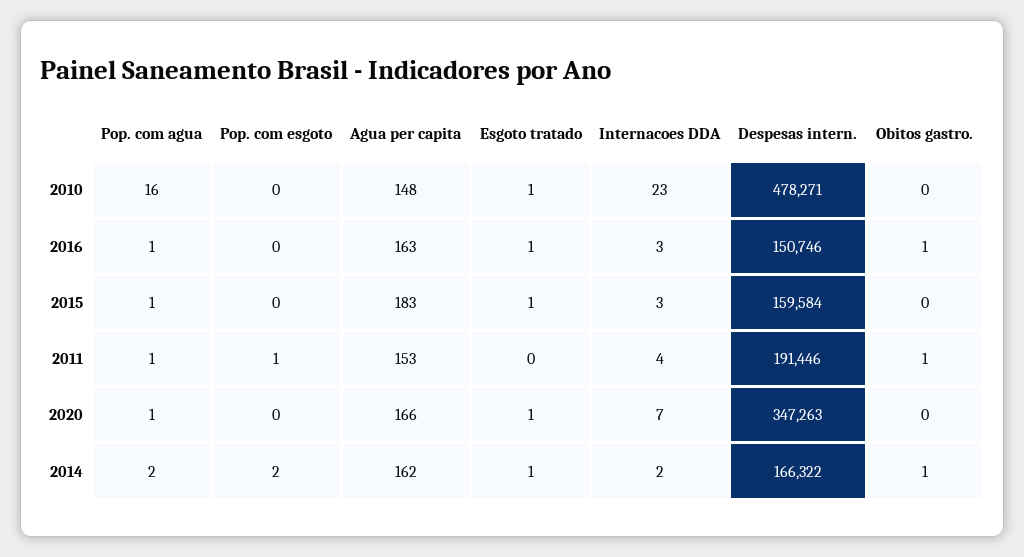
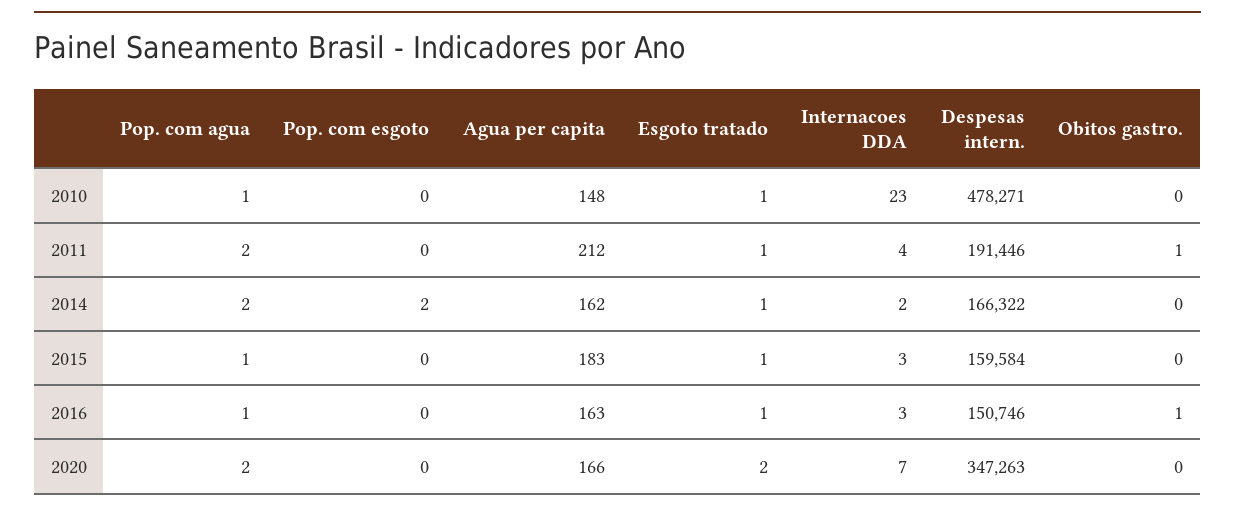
  {
    "Pop. com agua": {
-     "2010": 16,
+     "2010": 1,
      "2016": 1,
      "2015": 1,
-     "2011": 1,
+     "2011": 2,
-     "2020": 1,
+     "2020": 2,
      "2014": 2
    },
    "Pop. com esgoto": {
      "2010": 0,
      "2016": 0,
      "2015": 0,
-     "2011": 1,
+     "2011": 0,
      "2020": 0,
      "2014": 2
    },
    "Agua per capita": {
      "2010": 148,
      "2016": 163,
      "2015": 183,
-     "2011": 153,
+     "2011": 212,
      "2020": 166,
      "2014": 162
    },
    "Esgoto tratado": {
      "2010": 1,
      "2016": 1,
      "2015": 1,
-     "2011": 0,
+     "2011": 1,
-     "2020": 1,
+     "2020": 2,
      "2014": 1
    },
    "Internacoes DDA": {
      "2010": 23,
      "2016": 3,
      "2015": 3,
      "2011": 4,
      "2020": 7,
      "2014": 2
    },
    "Despesas intern.": {
      "2010": 478271,
      "2016": 150746,
      "2015": 159584,
      "2011": 191446,
      "2020": 347263,
      "2014": 166322
    },
    "Obitos gastro.": {
      "2010": 0,
      "2016": 1,
      "2015": 0,
      "2011": 1,
      "2020": 0,
-     "2014": 1
+     "2014": 0
    }
  }

